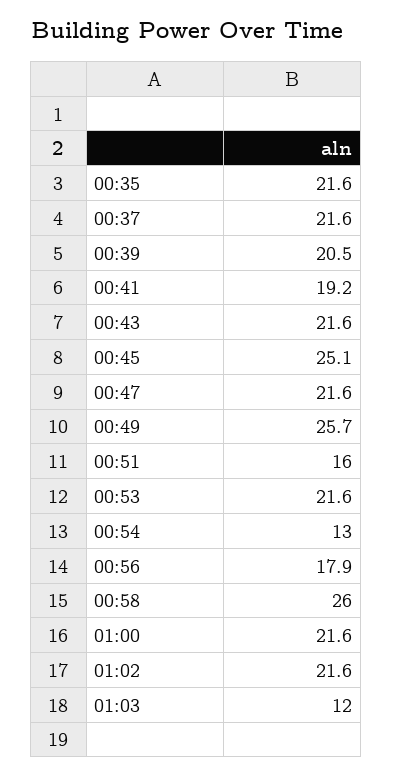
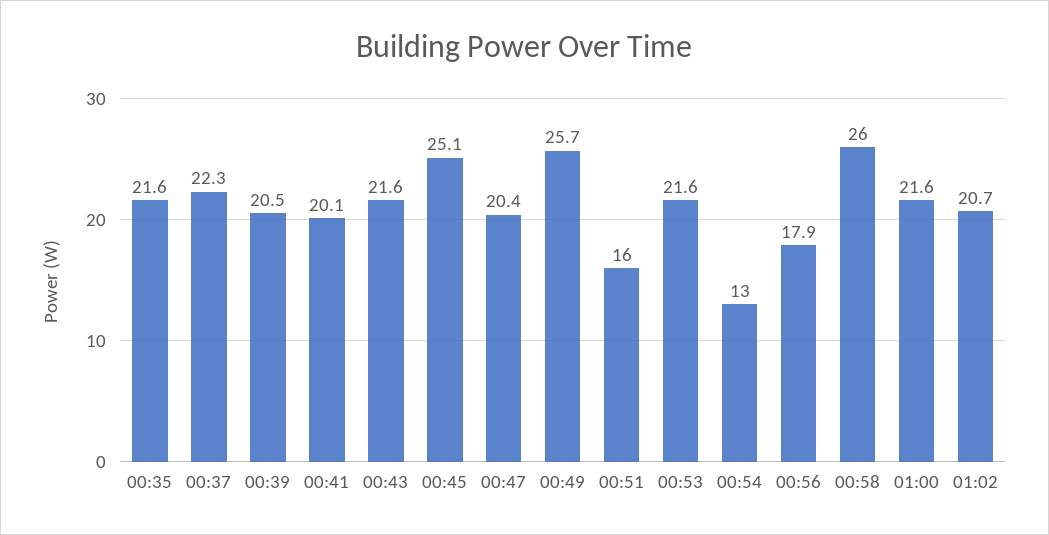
  {
    "00:35": 21.6,
-   "00:37": 21.6,
+   "00:37": 22.3,
    "00:39": 20.5,
-   "00:41": 19.2,
+   "00:41": 20.1,
    "00:43": 21.6,
    "00:45": 25.1,
-   "00:47": 21.6,
+   "00:47": 20.4,
    "00:49": 25.7,
    "00:51": 16,
    "00:53": 21.6,
    "00:54": 13,
    "00:56": 17.9,
    "00:58": 26,
    "01:00": 21.6,
-   "01:02": 21.6,
+   "01:02": 20.7
-   "01:03": 12
  }

